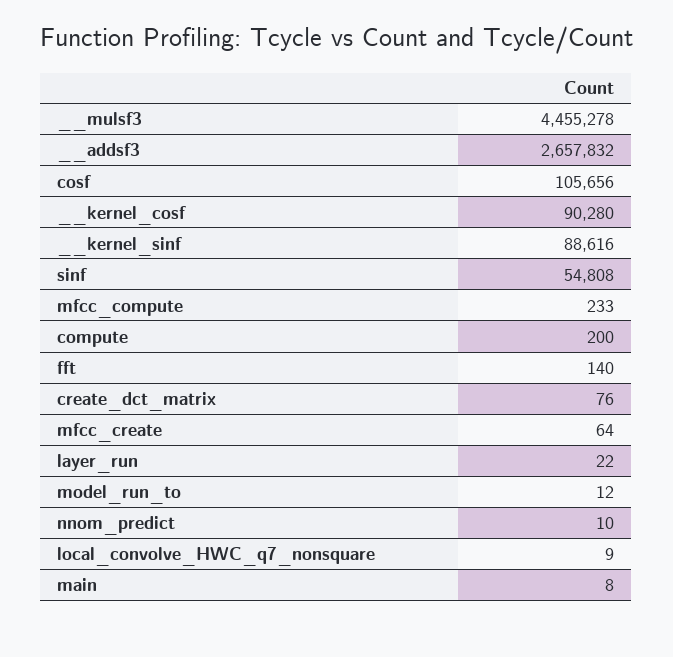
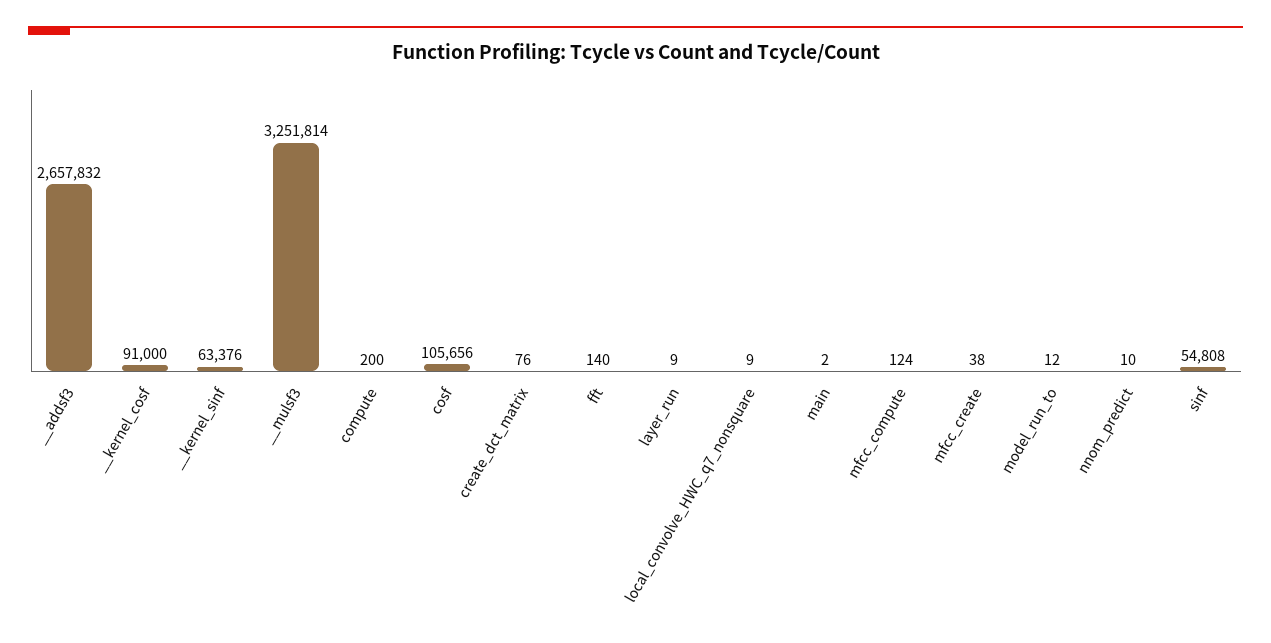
  {
-   "__mulsf3": 4455278,
+   "__mulsf3": 3251814,
    "__addsf3": 2657832,
    "cosf": 105656,
-   "__kernel_cosf": 90280,
+   "__kernel_cosf": 91000,
-   "__kernel_sinf": 88616,
+   "__kernel_sinf": 63376,
    "sinf": 54808,
-   "mfcc_compute": 233,
+   "mfcc_compute": 124,
    "compute": 200,
    "fft": 140,
    "create_dct_matrix": 76,
-   "mfcc_create": 64,
+   "mfcc_create": 38,
-   "layer_run": 22,
+   "layer_run": 9,
    "model_run_to": 12,
    "nnom_predict": 10,
    "local_convolve_HWC_q7_nonsquare": 9,
-   "main": 8
+   "main": 2
  }

